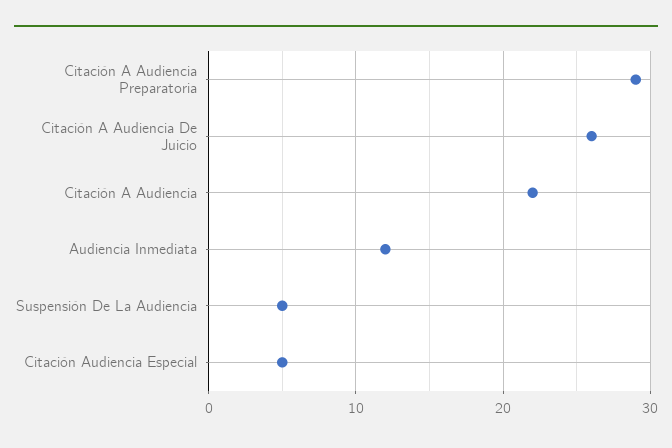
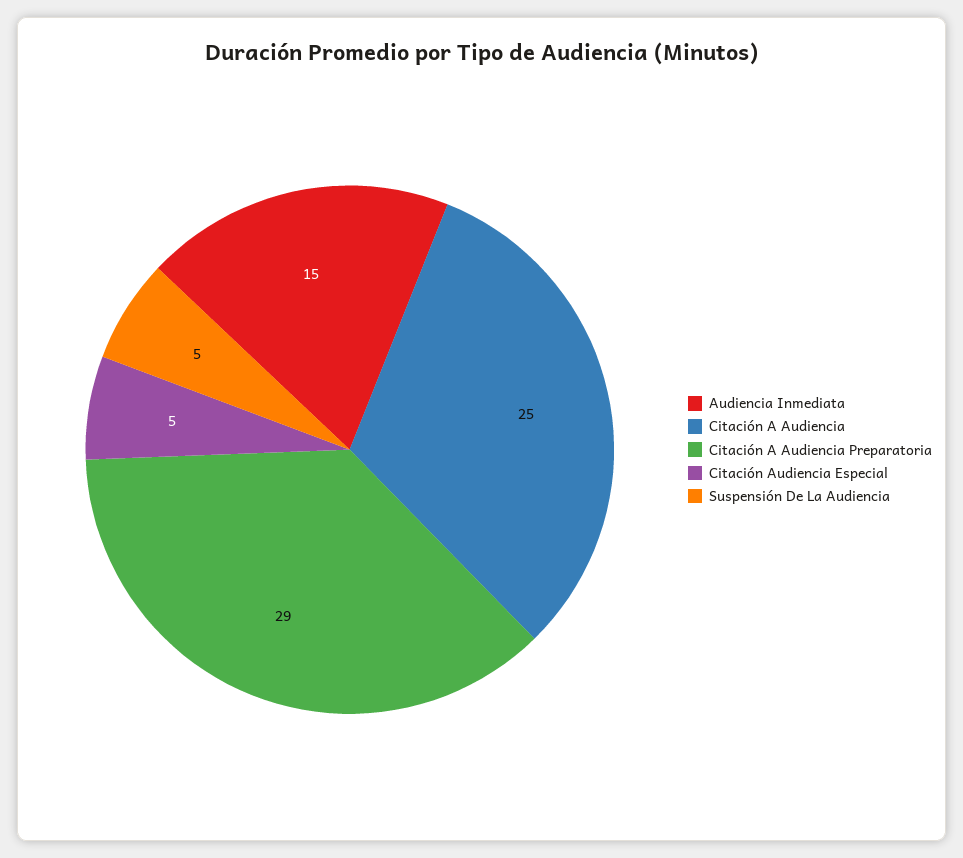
  {
    "Citación A Audiencia Preparatoria": 29,
-   "Citación A Audiencia De Juicio": 26,
-   "Citación A Audiencia": 22,
+   "Citación A Audiencia": 25,
-   "Audiencia Inmediata": 12,
+   "Audiencia Inmediata": 15,
    "Suspensión De La Audiencia": 5,
    "Citación Audiencia Especial": 5
  }

